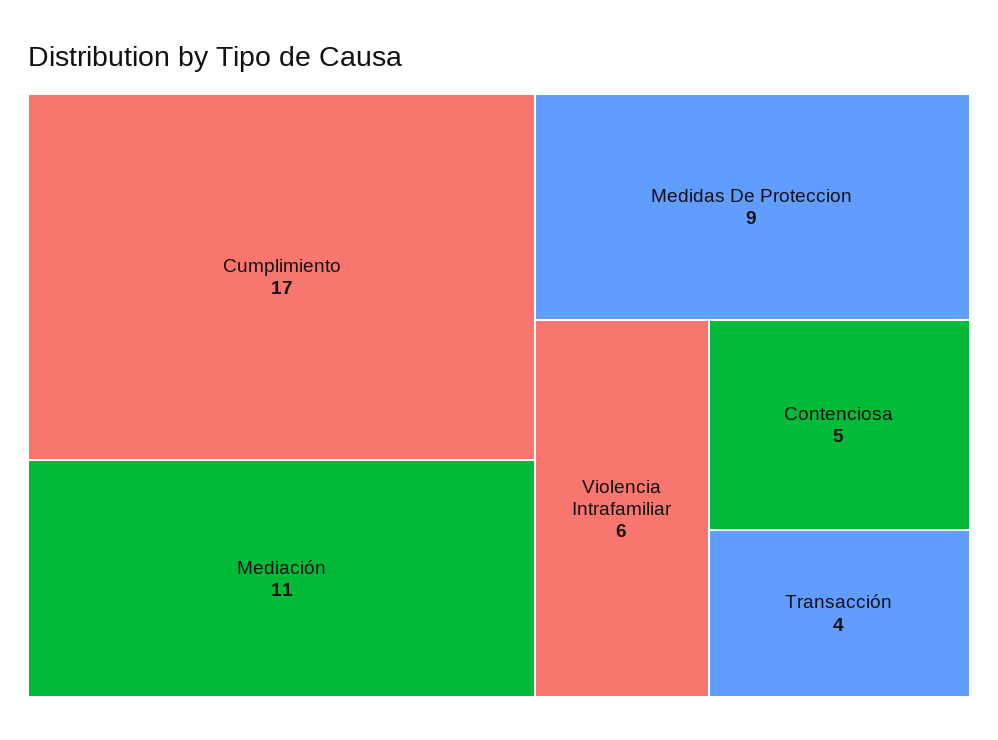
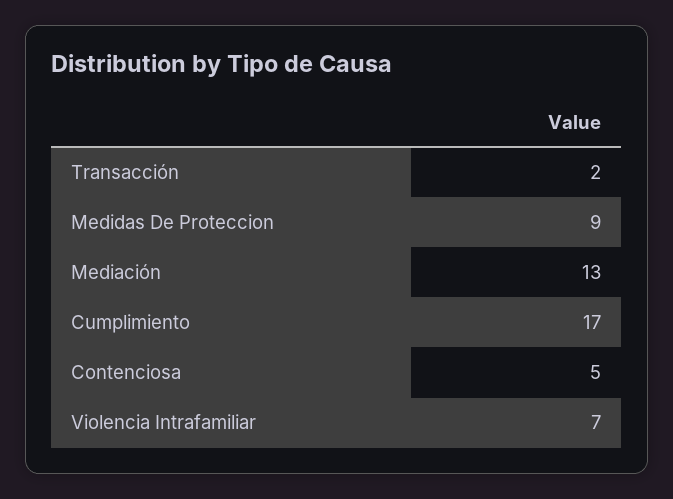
  {
    "Cumplimiento": 17,
-   "Mediación": 11,
+   "Mediación": 13,
    "Medidas De Proteccion": 9,
-   "Violencia Intrafamiliar": 6,
+   "Violencia Intrafamiliar": 7,
    "Contenciosa": 5,
-   "Transacción": 4
+   "Transacción": 2
  }

